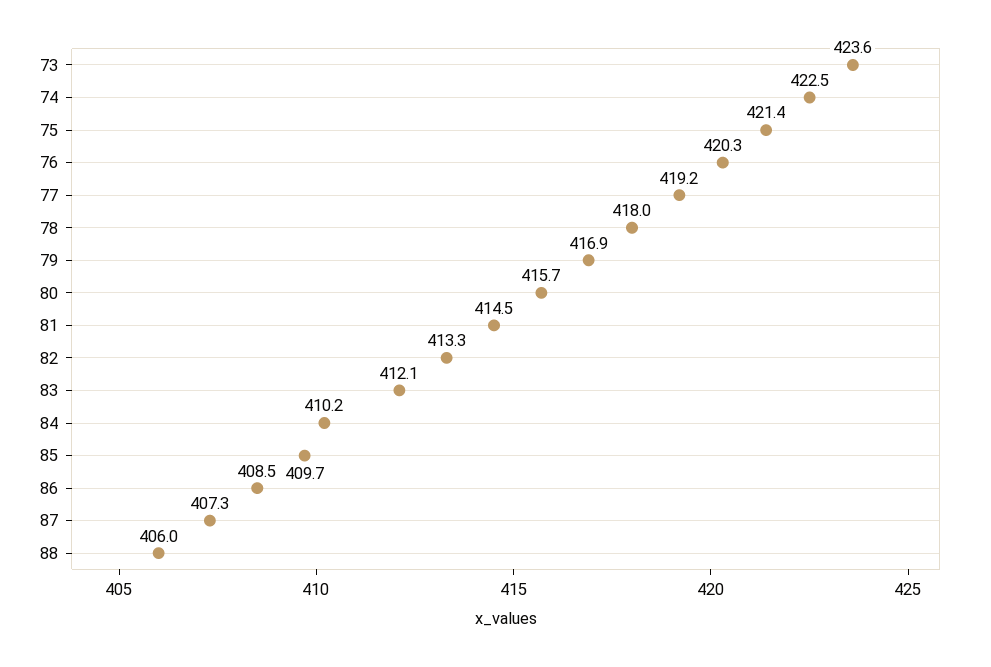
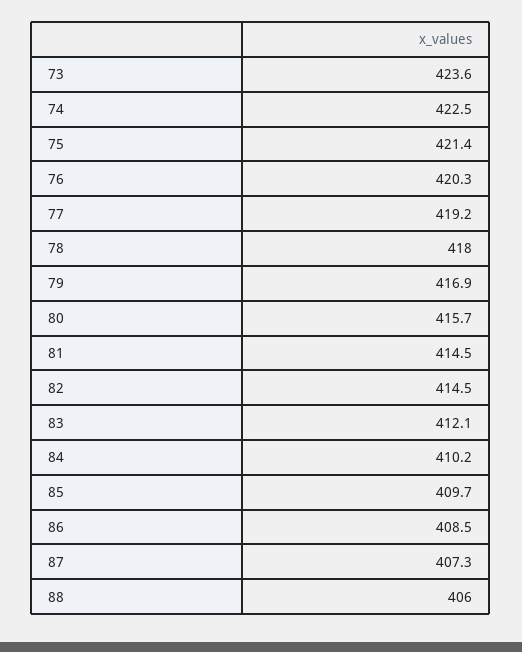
  {
    "73": 423.6,
    "74": 422.5,
    "75": 421.4,
    "76": 420.3,
    "77": 419.2,
    "78": 418,
    "79": 416.9,
    "80": 415.7,
    "81": 414.5,
-   "82": 413.3,
+   "82": 414.5,
    "83": 412.1,
    "84": 410.2,
    "85": 409.7,
    "86": 408.5,
    "87": 407.3,
    "88": 406
  }

